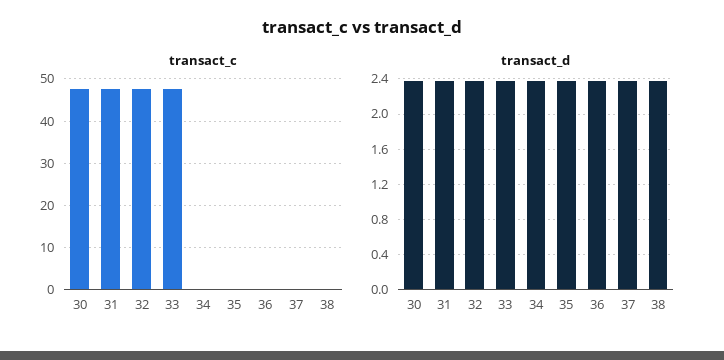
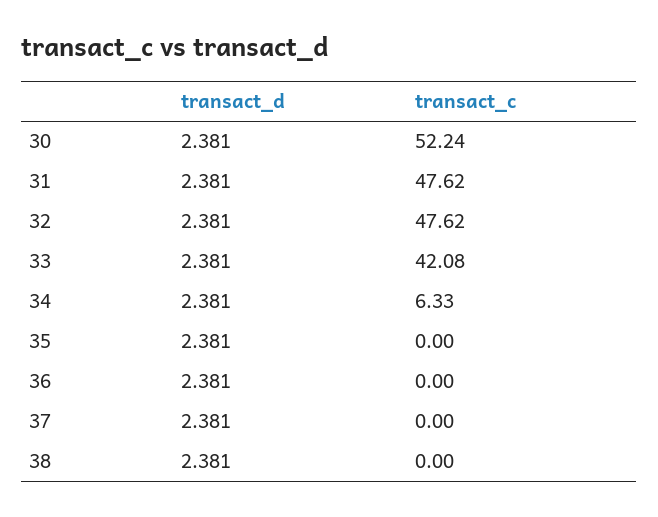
  {
    "transact_c": {
-     "30": 48,
+     "30": 52.24,
      "31": 47.62,
      "32": 47.62,
-     "33": 48,
+     "33": 42.08,
-     "34": 0,
+     "34": 6.33,
      "35": 0,
      "36": 0,
      "37": 0,
      "38": 0
    },
    "transact_d": {
      "30": 2.381,
      "31": 2.381,
      "32": 2.381,
      "33": 2.381,
      "34": 2.381,
      "35": 2.381,
      "36": 2.381,
      "37": 2.381,
      "38": 2.381
    }
  }

